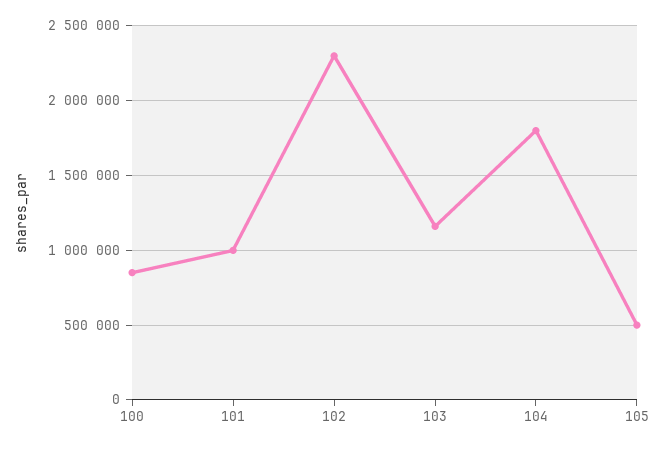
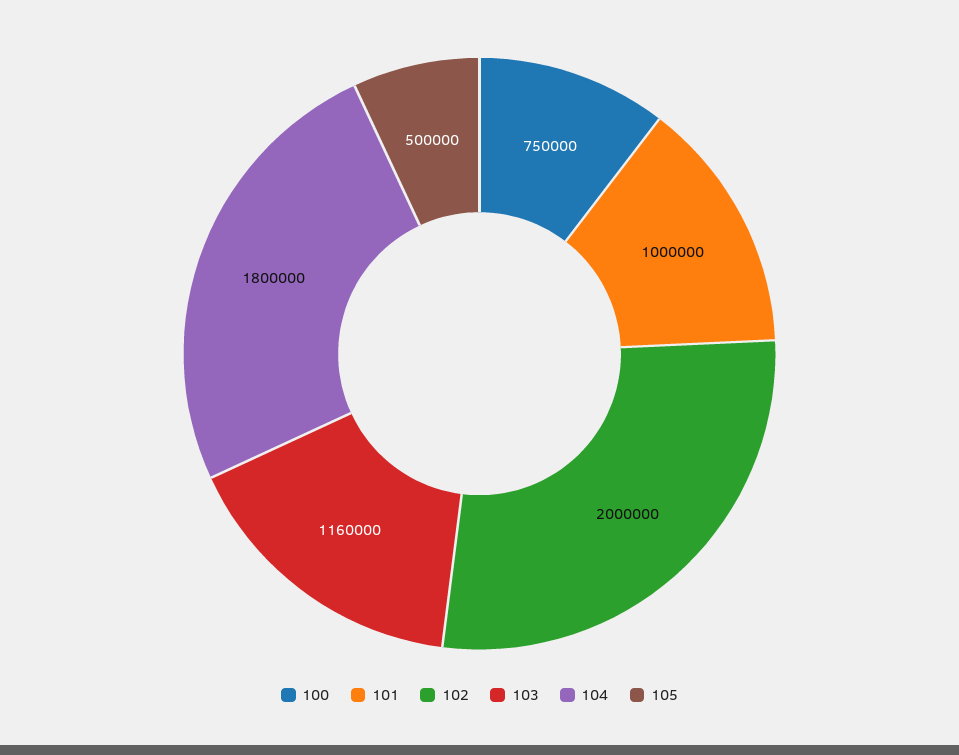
  {
-   "100": 850000,
+   "100": 750000,
    "101": 1000000,
-   "102": 2300000,
+   "102": 2000000,
    "103": 1160000,
    "104": 1800000,
    "105": 500000
  }

